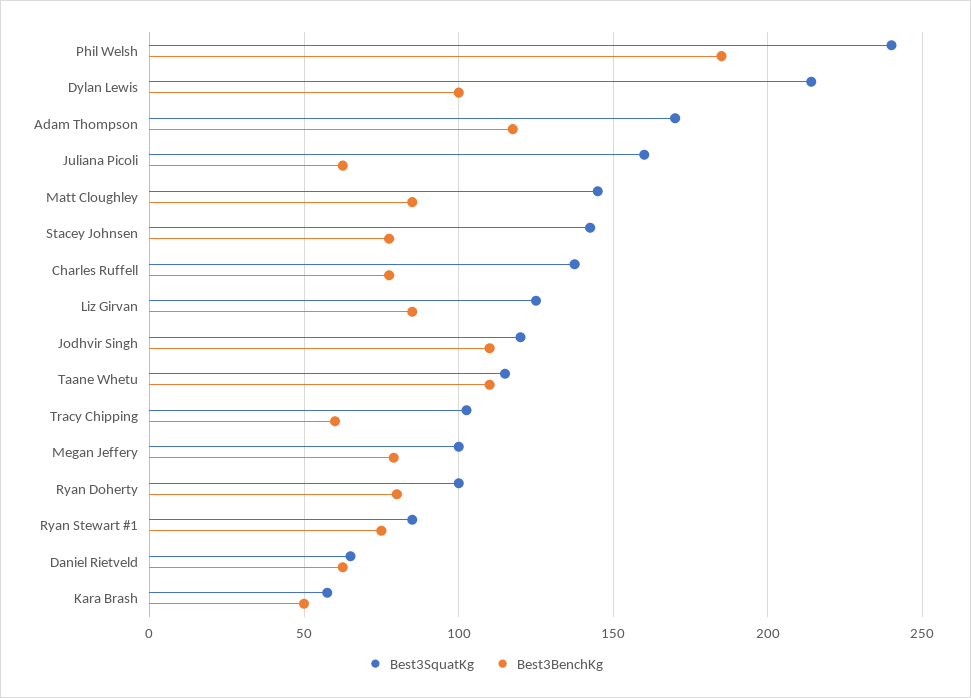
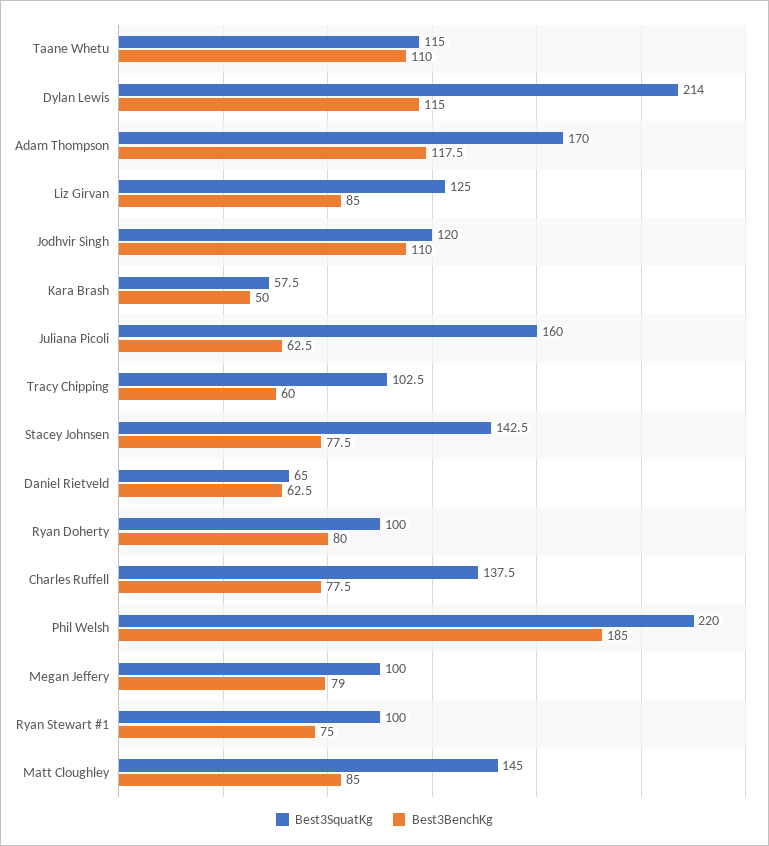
  {
    "Best3SquatKg": {
-     "Phil Welsh": 240,
+     "Phil Welsh": 220,
      "Dylan Lewis": 214,
      "Adam Thompson": 170,
      "Juliana Picoli": 160,
      "Matt Cloughley": 145,
      "Stacey Johnsen": 142.5,
      "Charles Ruffell": 137.5,
      "Liz Girvan": 125,
      "Jodhvir Singh": 120,
      "Taane Whetu": 115,
      "Tracy Chipping": 102.5,
      "Megan Jeffery": 100,
      "Ryan Doherty": 100,
-     "Ryan Stewart #1": 85,
+     "Ryan Stewart #1": 100,
      "Daniel Rietveld": 65,
      "Kara Brash": 57.5
    },
    "Best3BenchKg": {
      "Phil Welsh": 185,
-     "Dylan Lewis": 100,
+     "Dylan Lewis": 115,
      "Adam Thompson": 117.5,
      "Juliana Picoli": 62.5,
      "Matt Cloughley": 85,
      "Stacey Johnsen": 77.5,
      "Charles Ruffell": 77.5,
      "Liz Girvan": 85,
      "Jodhvir Singh": 110,
      "Taane Whetu": 110,
      "Tracy Chipping": 60,
      "Megan Jeffery": 79,
      "Ryan Doherty": 80,
      "Ryan Stewart #1": 75,
      "Daniel Rietveld": 62.5,
      "Kara Brash": 50
    }
  }

